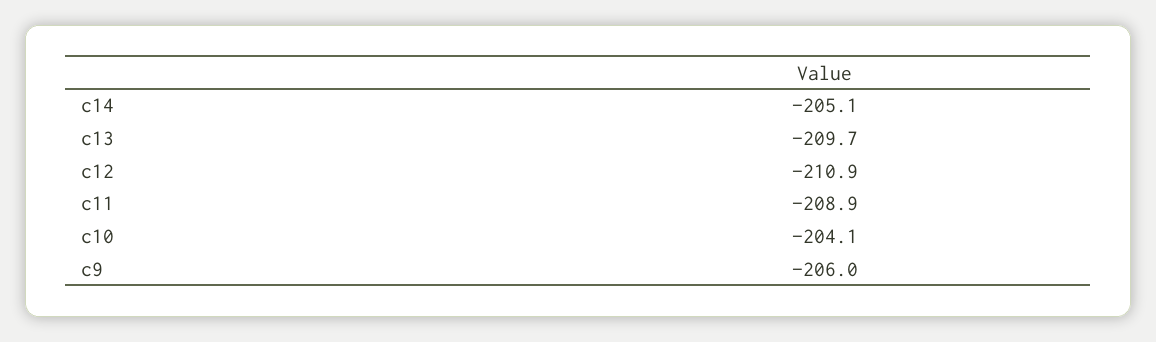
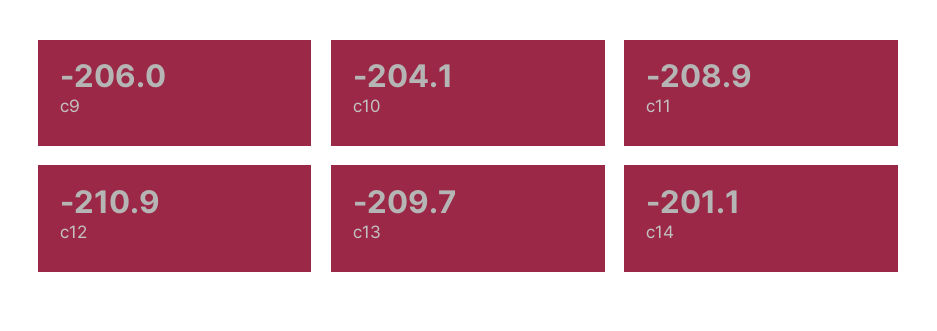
  {
-   "c14": -205.1,
+   "c14": -201.1,
    "c13": -209.7,
    "c12": -210.9,
    "c11": -208.9,
    "c10": -204.1,
    "c9": -206
  }

